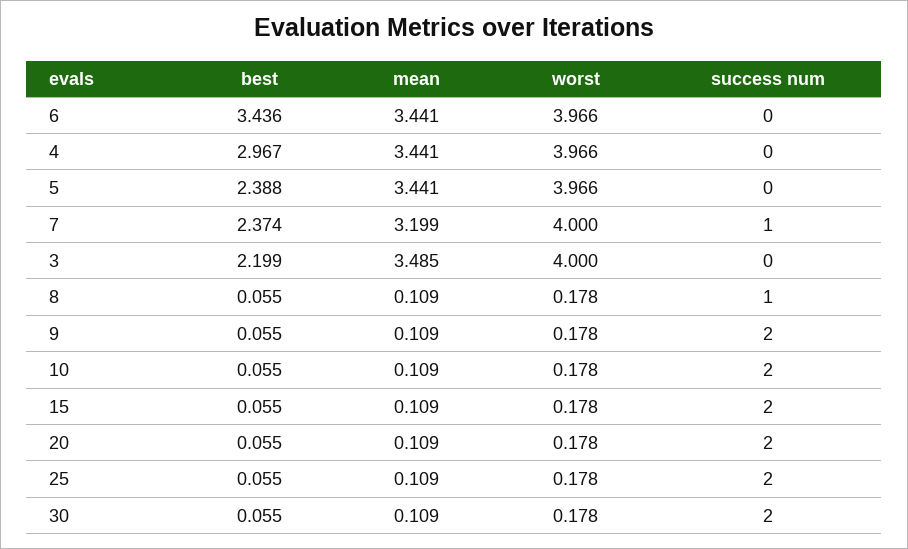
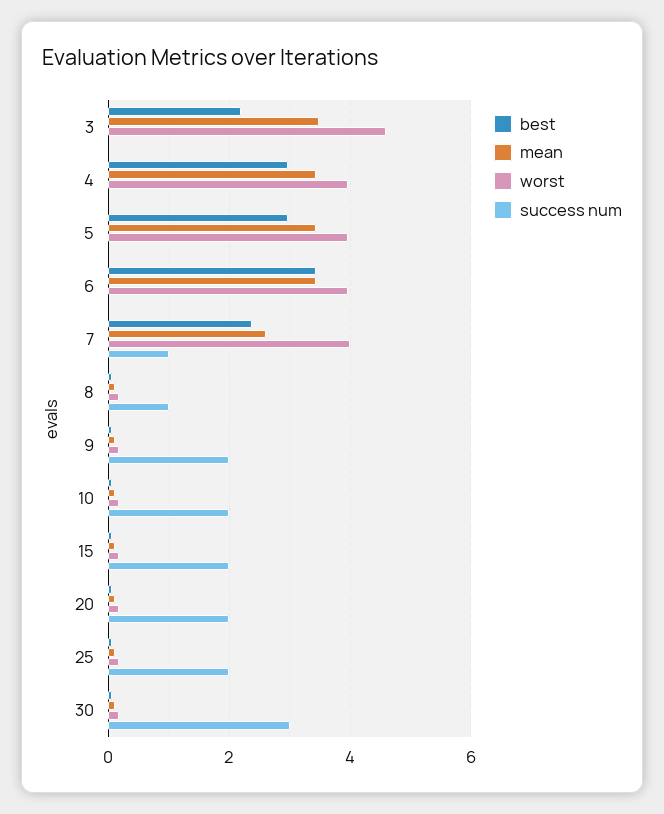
  {
    "best": {
      "6": 3.436,
      "4": 2.967,
-     "5": 2.388,
+     "5": 3,
      "7": 2.374,
      "3": 2.199,
      "8": 0.055,
      "9": 0.055,
      "10": 0.055,
      "15": 0.055,
      "20": 0.055,
      "25": 0.055,
      "30": 0.055
    },
    "mean": {
      "6": 3.441,
      "4": 3.441,
      "5": 3.441,
-     "7": 3.199,
+     "7": 2.6,
      "3": 3.485,
      "8": 0.109,
      "9": 0.109,
      "10": 0.109,
      "15": 0.109,
      "20": 0.109,
      "25": 0.109,
      "30": 0.109
    },
    "worst": {
      "6": 3.966,
      "4": 3.966,
      "5": 3.966,
      "7": 4,
-     "3": 4,
+     "3": 4.6,
      "8": 0.178,
      "9": 0.178,
      "10": 0.178,
      "15": 0.178,
      "20": 0.178,
      "25": 0.178,
      "30": 0.178
    },
    "success num": {
      "6": 0,
      "4": 0,
      "5": 0,
      "7": 1,
      "3": 0,
      "8": 1,
      "9": 2,
      "10": 2,
      "15": 2,
      "20": 2,
      "25": 2,
-     "30": 2
+     "30": 3
    }
  }

